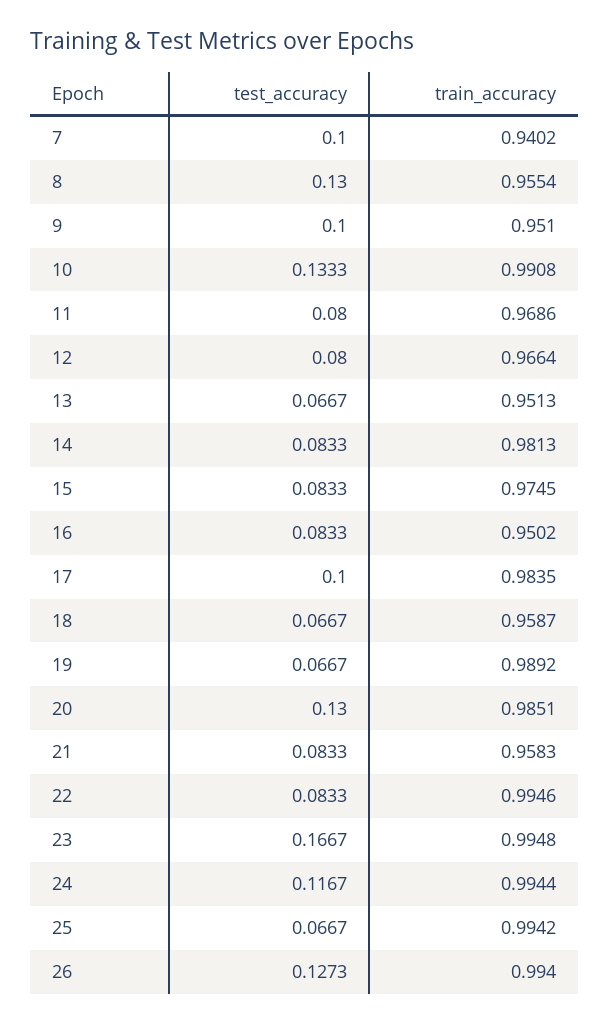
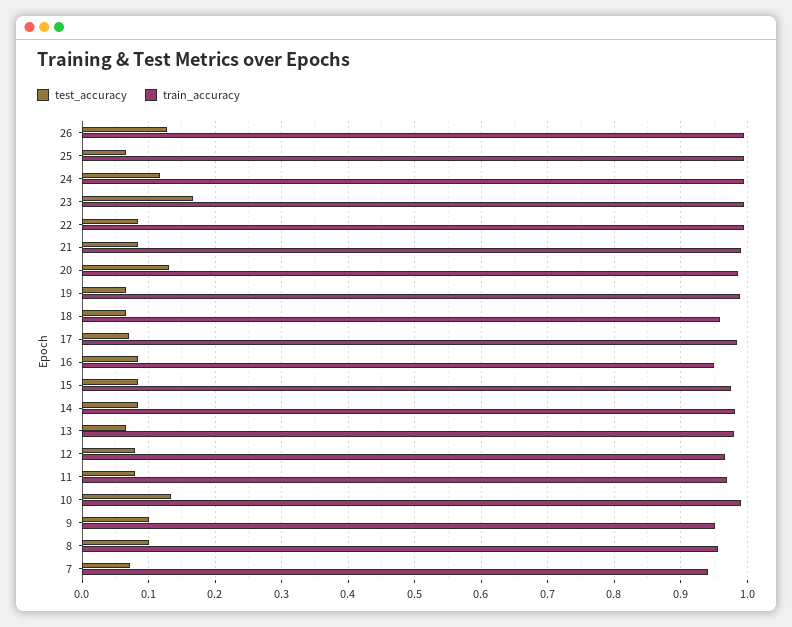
  {
    "test_accuracy": {
-     "7": 0.1,
+     "7": 0.07,
-     "8": 0.13,
+     "8": 0.1,
      "9": 0.1,
      "10": 0.1333,
      "11": 0.08,
      "12": 0.08,
      "13": 0.0667,
      "14": 0.0833,
      "15": 0.0833,
      "16": 0.0833,
-     "17": 0.1,
+     "17": 0.07,
      "18": 0.0667,
      "19": 0.0667,
      "20": 0.13,
      "21": 0.0833,
      "22": 0.0833,
      "23": 0.1667,
      "24": 0.1167,
      "25": 0.0667,
      "26": 0.1273
    },
    "train_accuracy": {
      "7": 0.9402,
      "8": 0.9554,
      "9": 0.951,
      "10": 0.9908,
      "11": 0.9686,
      "12": 0.9664,
-     "13": 0.9513,
+     "13": 0.98,
      "14": 0.9813,
      "15": 0.9745,
      "16": 0.9502,
      "17": 0.9835,
      "18": 0.9587,
      "19": 0.9892,
      "20": 0.9851,
-     "21": 0.9583,
+     "21": 0.99,
      "22": 0.9946,
      "23": 0.9948,
      "24": 0.9944,
      "25": 0.9942,
      "26": 0.994
    }
  }

